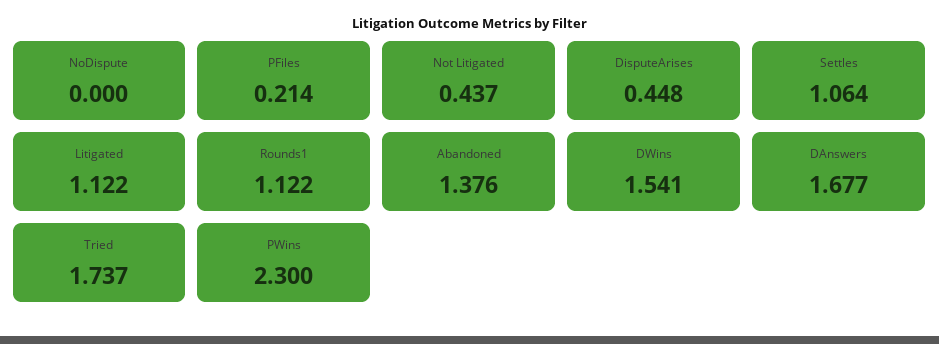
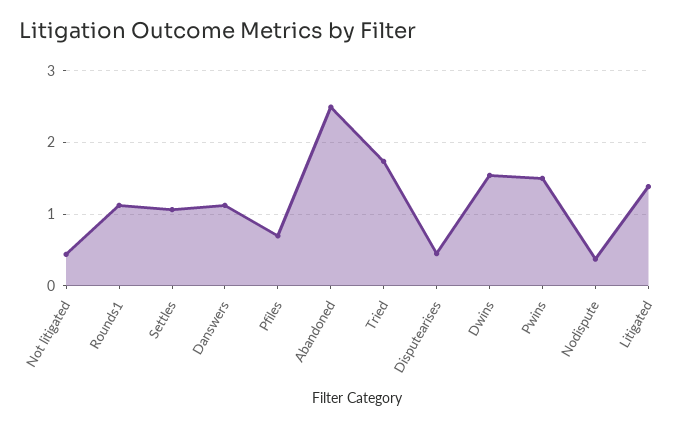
  {
-   "NoDispute": 0,
+   "NoDispute": 0.4,
-   "PFiles": 0.214,
+   "PFiles": 0.7,
    "Not Litigated": 0.437,
    "DisputeArises": 0.448,
    "Settles": 1.064,
-   "Litigated": 1.122,
+   "Litigated": 1.4,
    "Rounds1": 1.122,
-   "Abandoned": 1.376,
+   "Abandoned": 2.5,
    "DWins": 1.541,
-   "DAnswers": 1.677,
+   "DAnswers": 1.1,
    "Tried": 1.737,
-   "PWins": 2.3
+   "PWins": 1.5
  }

